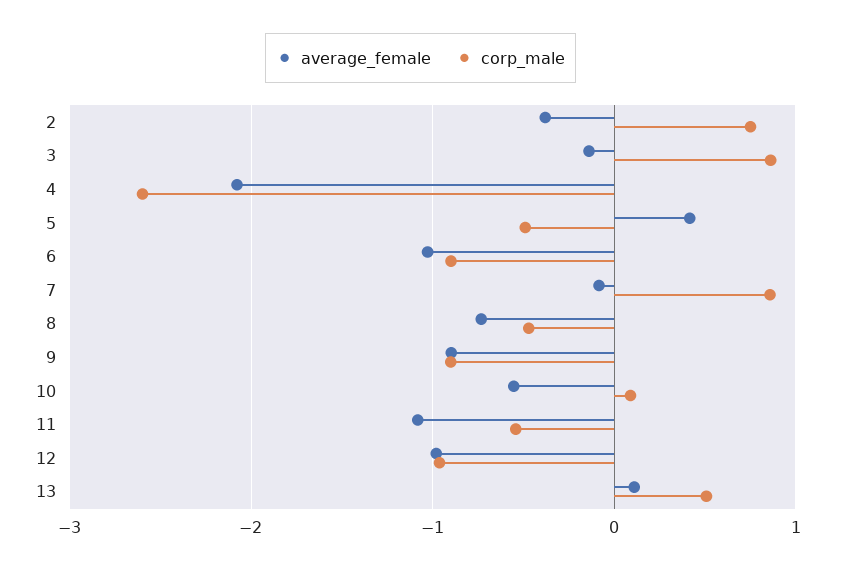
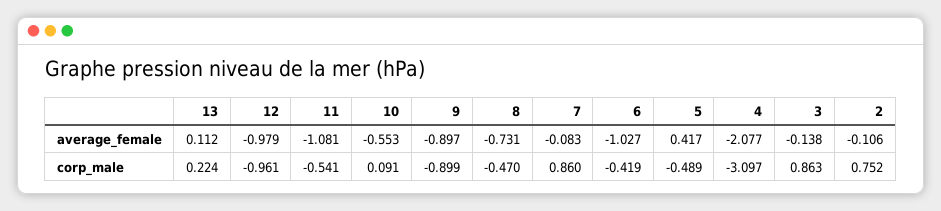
  {
    "average_female": {
-     "2": -0.4,
+     "2": -0.106,
      "3": -0.138,
      "4": -2.077,
      "5": 0.417,
      "6": -1.027,
      "7": -0.083,
      "8": -0.731,
      "9": -0.897,
      "10": -0.553,
      "11": -1.081,
      "12": -0.979,
      "13": 0.112
    },
    "corp_male": {
      "2": 0.752,
      "3": 0.863,
-     "4": -2.6,
+     "4": -3.097,
      "5": -0.489,
-     "6": -0.9,
+     "6": -0.419,
      "7": 0.86,
      "8": -0.47,
      "9": -0.899,
      "10": 0.091,
      "11": -0.541,
      "12": -0.961,
-     "13": 0.5
+     "13": 0.224
    }
  }

